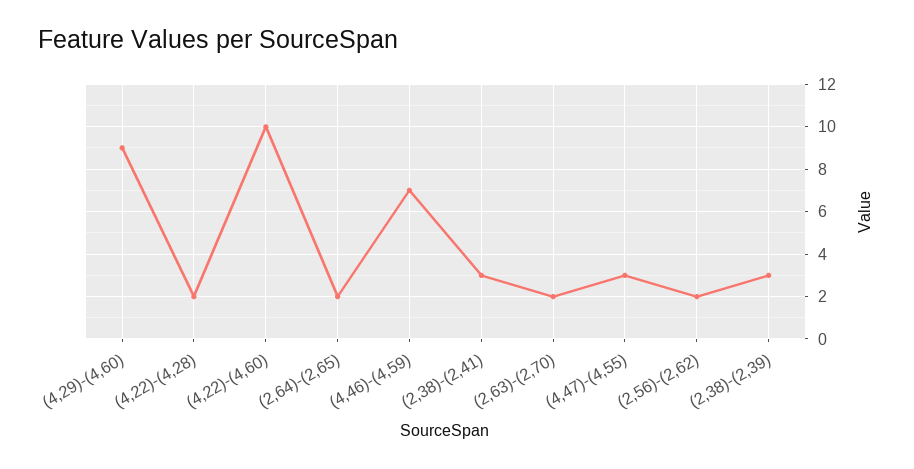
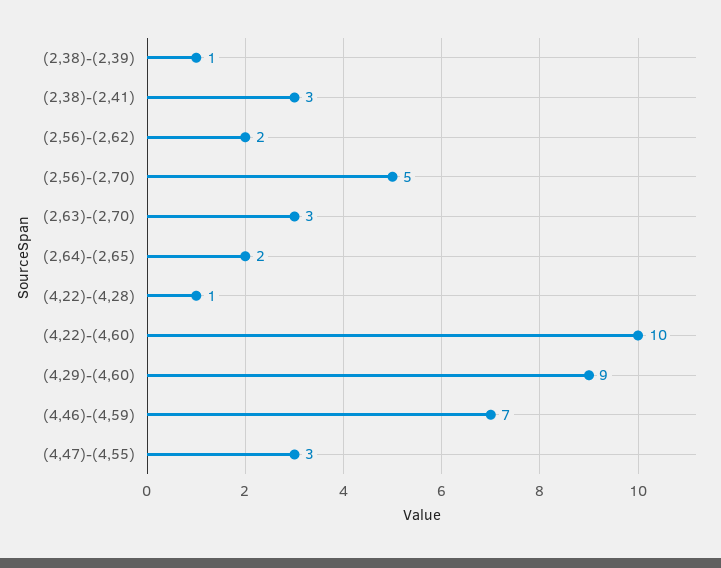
  {
    "(4,29)-(4,60)": 9,
-   "(4,22)-(4,28)": 2,
+   "(4,22)-(4,28)": 1,
    "(4,22)-(4,60)": 10,
    "(2,64)-(2,65)": 2,
    "(4,46)-(4,59)": 7,
    "(2,38)-(2,41)": 3,
-   "(2,63)-(2,70)": 2,
+   "(2,63)-(2,70)": 3,
    "(4,47)-(4,55)": 3,
    "(2,56)-(2,62)": 2,
-   "(2,38)-(2,39)": 3
+   "(2,38)-(2,39)": 1,
+   "(2,56)-(2,70)": 5
  }

